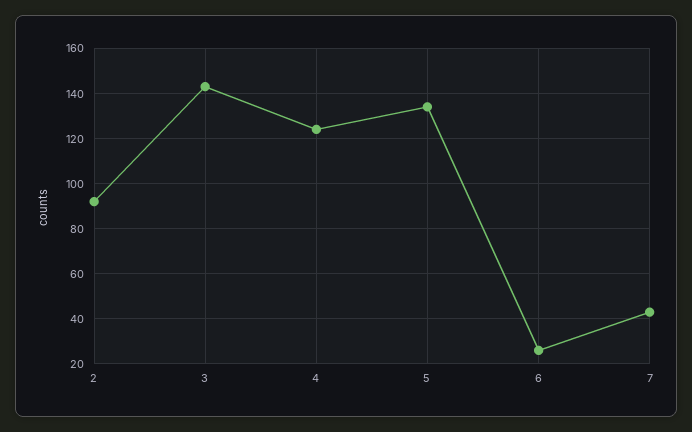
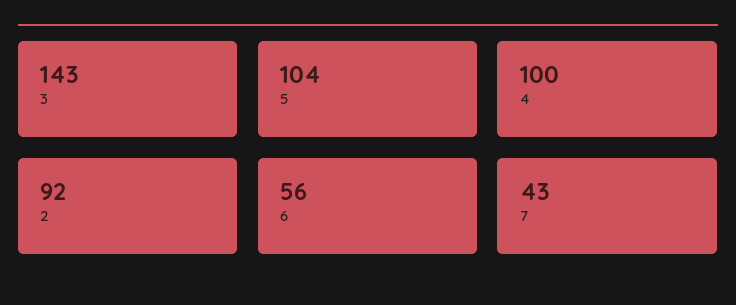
  {
    "2": 92,
    "3": 143,
-   "4": 125,
+   "4": 100,
-   "5": 135,
+   "5": 104,
-   "6": 25,
+   "6": 56,
    "7": 43
  }

